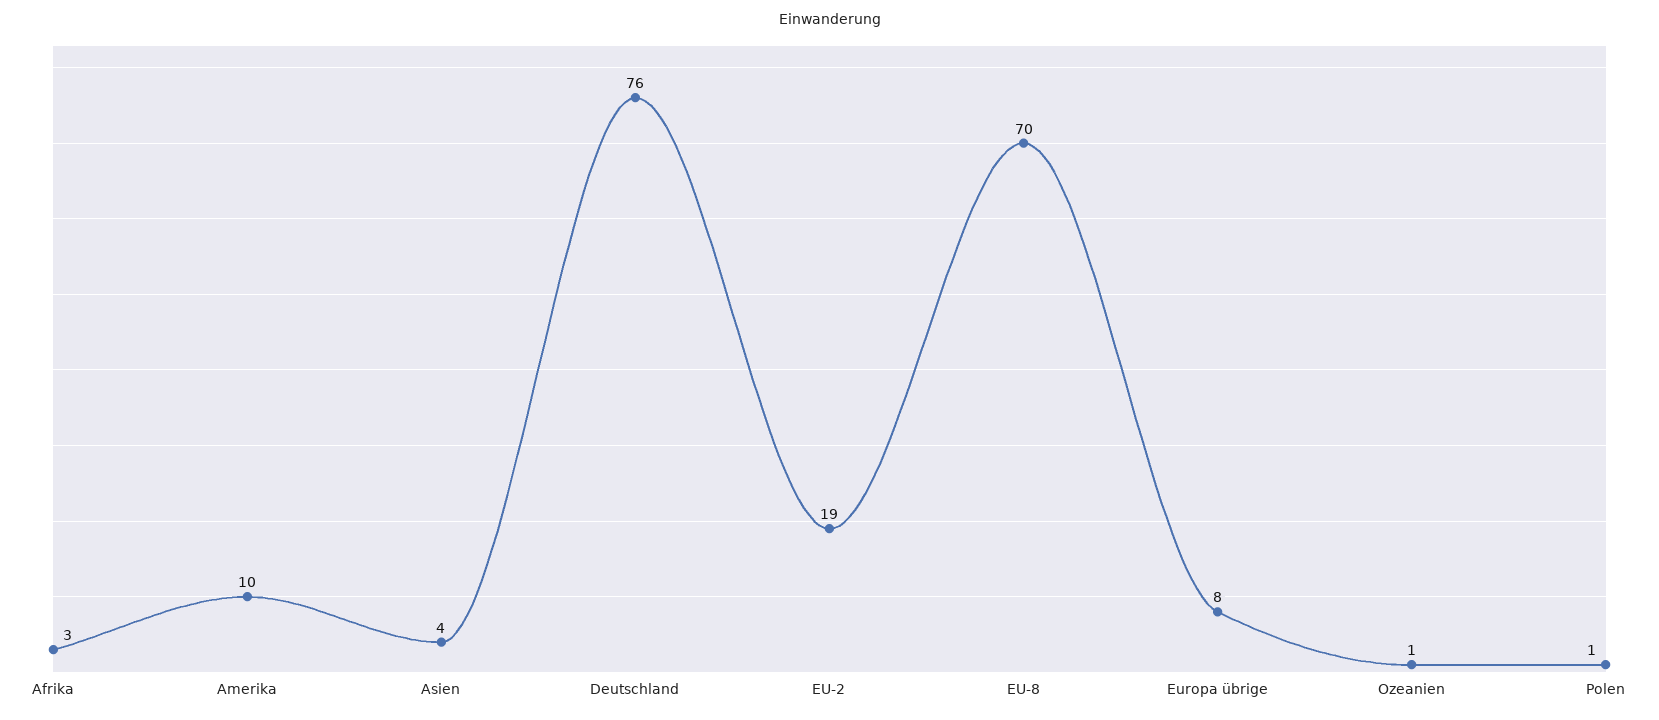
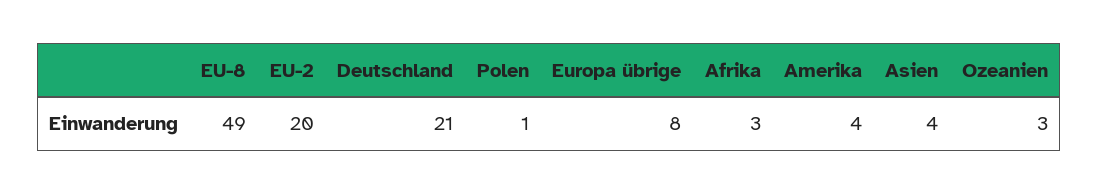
  {
    "Afrika": 3,
-   "Amerika": 10,
+   "Amerika": 4,
    "Asien": 4,
-   "Deutschland": 76,
+   "Deutschland": 21,
-   "EU-2": 19,
+   "EU-2": 20,
-   "EU-8": 70,
+   "EU-8": 49,
    "Europa übrige": 8,
-   "Ozeanien": 1,
+   "Ozeanien": 3,
    "Polen": 1
  }

